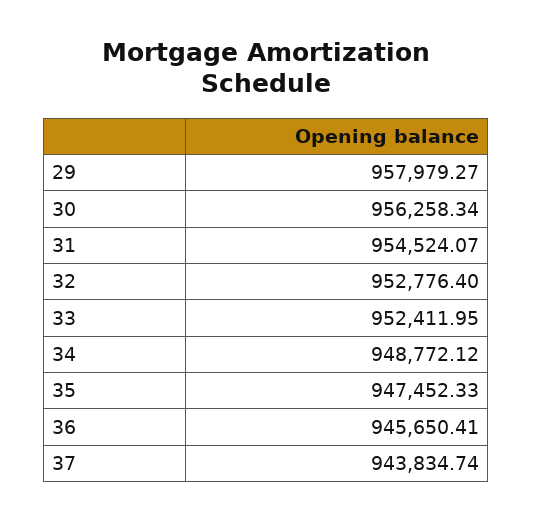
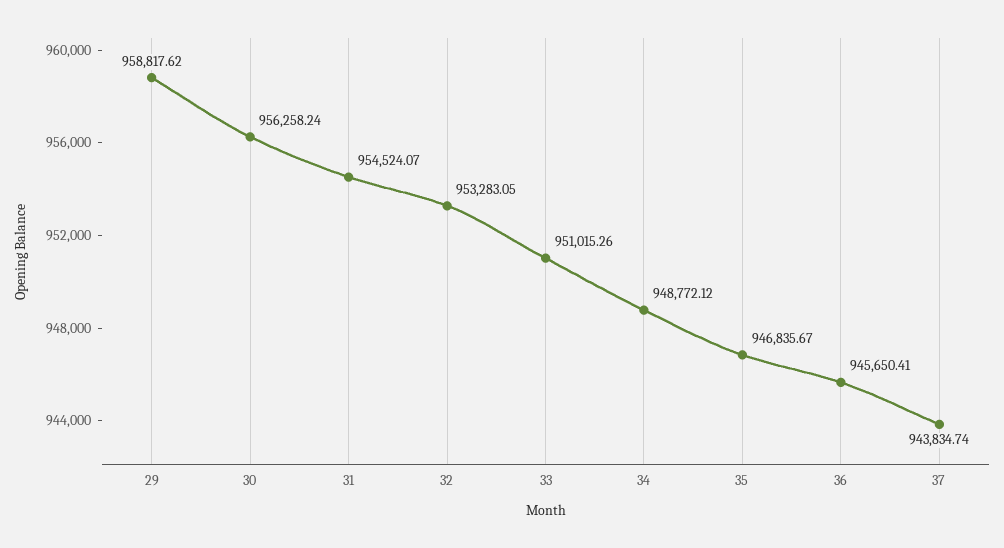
  {
-   "29": 957979.27,
+   "29": 958817.62,
-   "30": 956258.34,
+   "30": 956258.24,
    "31": 954524.07,
-   "32": 952776.4,
+   "32": 953283.05,
-   "33": 952411.95,
+   "33": 951015.26,
    "34": 948772.12,
-   "35": 947452.33,
+   "35": 946835.67,
    "36": 945650.41,
    "37": 943834.74
  }

